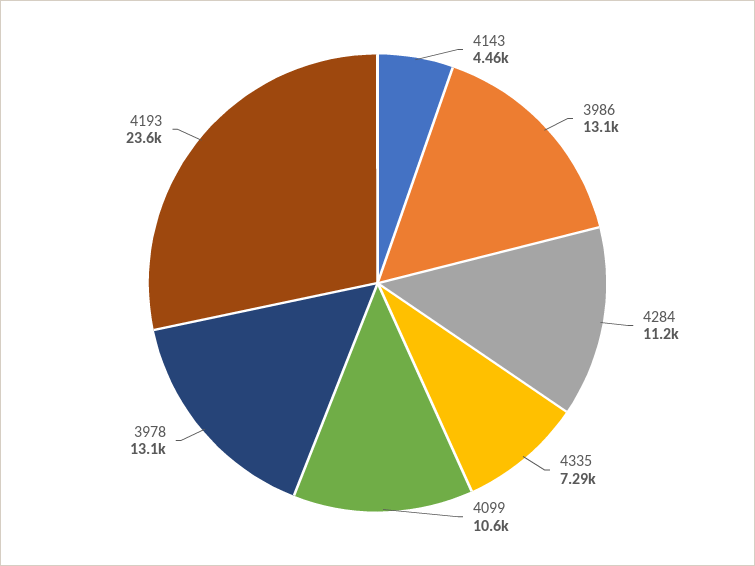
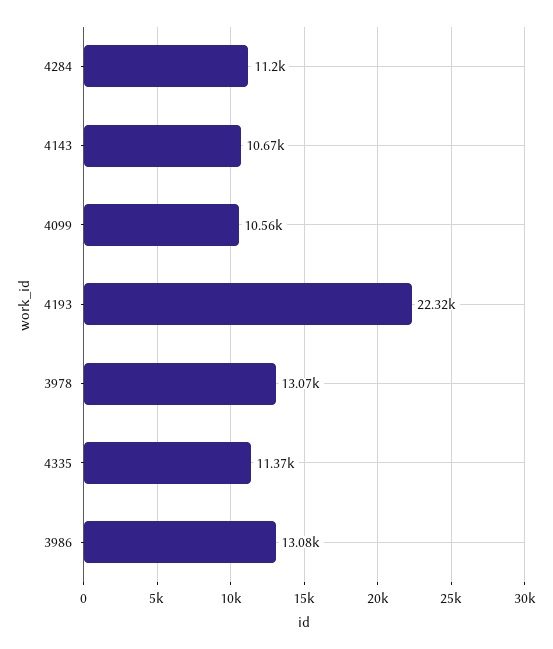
  {
-   "4143": 4460,
+   "4143": 10670,
    "3986": 13080,
    "4284": 11200,
-   "4335": 7290,
+   "4335": 11370,
    "4099": 10560,
    "3978": 13070,
-   "4193": 23600
+   "4193": 22320
  }

